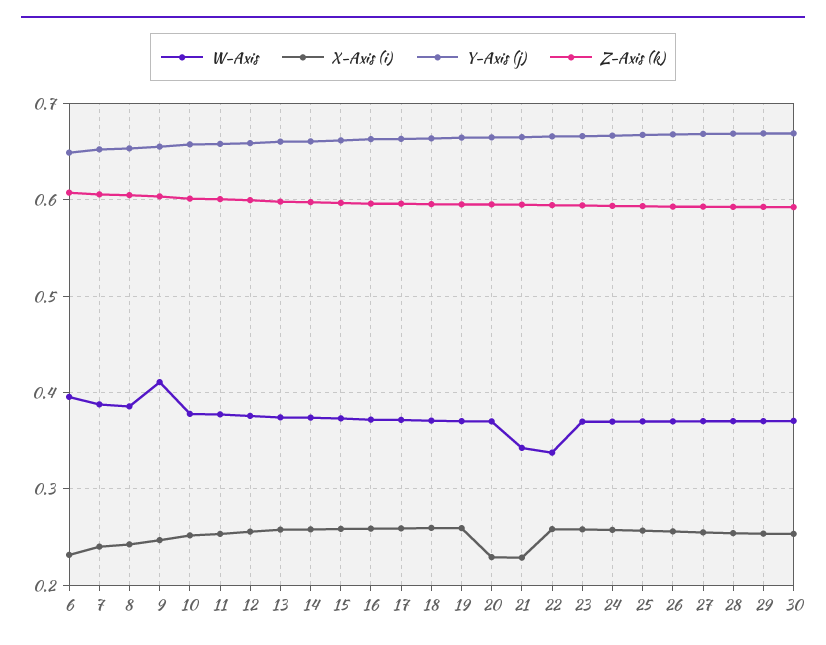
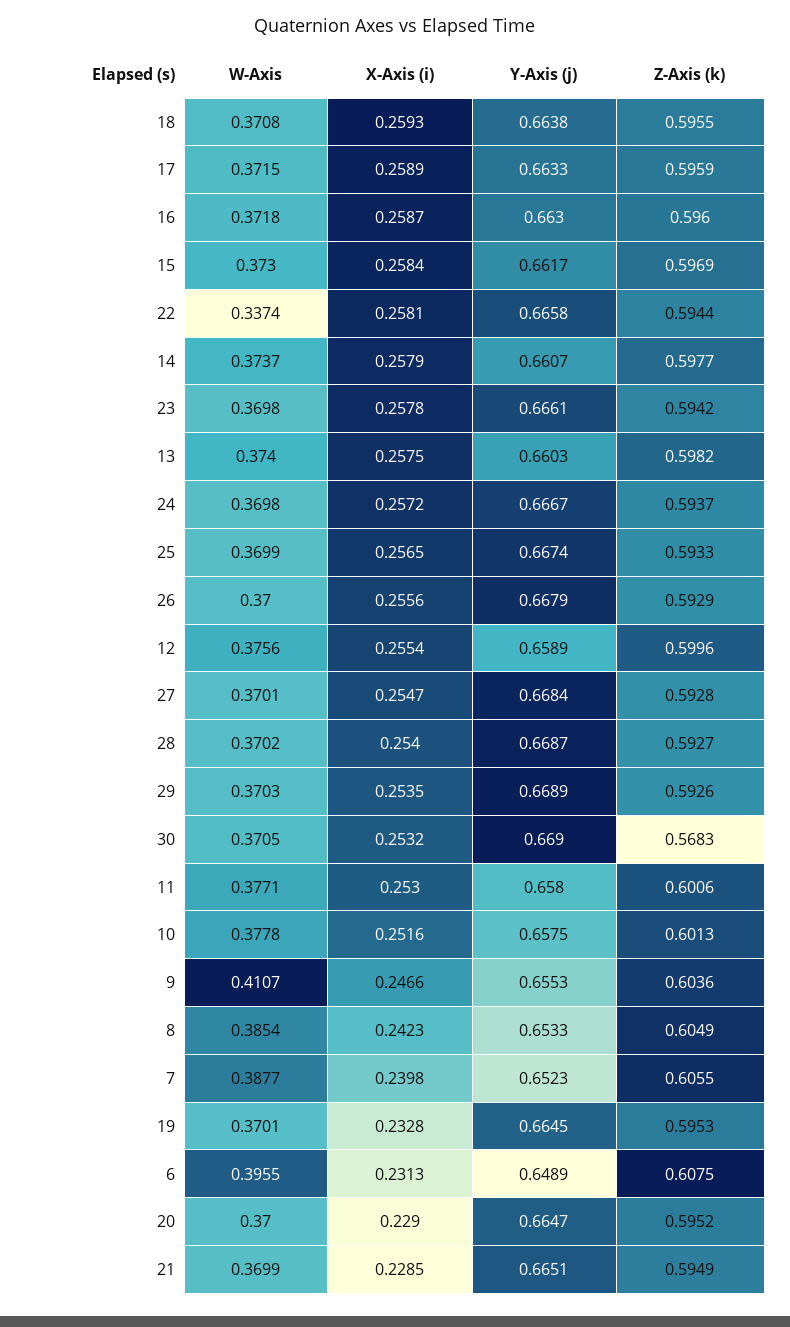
  {
    "W-Axis": {
      "6": 0.3955,
      "7": 0.3877,
      "8": 0.3854,
      "9": 0.4107,
      "10": 0.3778,
      "11": 0.3771,
      "12": 0.3756,
      "13": 0.374,
      "14": 0.3737,
      "15": 0.373,
      "16": 0.3718,
      "17": 0.3715,
      "18": 0.3708,
      "19": 0.3701,
      "20": 0.37,
-     "21": 0.34,
+     "21": 0.3699,
      "22": 0.3374,
      "23": 0.3698,
      "24": 0.3698,
      "25": 0.3699,
      "26": 0.37,
      "27": 0.3701,
      "28": 0.3702,
      "29": 0.3703,
      "30": 0.3705
    },
    "X-Axis (i)": {
      "6": 0.2313,
      "7": 0.2398,
      "8": 0.2423,
      "9": 0.2466,
      "10": 0.2516,
      "11": 0.253,
      "12": 0.2554,
      "13": 0.2575,
      "14": 0.2579,
      "15": 0.2584,
      "16": 0.2587,
      "17": 0.2589,
      "18": 0.2593,
-     "19": 0.26,
+     "19": 0.2328,
      "20": 0.229,
      "21": 0.2285,
      "22": 0.2581,
      "23": 0.2578,
      "24": 0.2572,
      "25": 0.2565,
      "26": 0.2556,
      "27": 0.2547,
      "28": 0.254,
      "29": 0.2535,
      "30": 0.2532
    },
    "Y-Axis (j)": {
      "6": 0.6489,
      "7": 0.6523,
      "8": 0.6533,
      "9": 0.6553,
      "10": 0.6575,
      "11": 0.658,
      "12": 0.6589,
      "13": 0.6603,
      "14": 0.6607,
      "15": 0.6617,
      "16": 0.663,
      "17": 0.6633,
      "18": 0.6638,
      "19": 0.6645,
      "20": 0.6647,
      "21": 0.6651,
      "22": 0.6658,
      "23": 0.6661,
      "24": 0.6667,
      "25": 0.6674,
      "26": 0.6679,
      "27": 0.6684,
      "28": 0.6687,
      "29": 0.6689,
      "30": 0.669
    },
    "Z-Axis (k)": {
      "6": 0.6075,
      "7": 0.6055,
      "8": 0.6049,
      "9": 0.6036,
      "10": 0.6013,
      "11": 0.6006,
      "12": 0.5996,
      "13": 0.5982,
      "14": 0.5977,
      "15": 0.5969,
      "16": 0.596,
      "17": 0.5959,
      "18": 0.5955,
      "19": 0.5953,
      "20": 0.5952,
      "21": 0.5949,
      "22": 0.5944,
      "23": 0.5942,
      "24": 0.5937,
      "25": 0.5933,
      "26": 0.5929,
      "27": 0.5928,
      "28": 0.5927,
      "29": 0.5926,
-     "30": 0.59
+     "30": 0.5683
    }
  }

